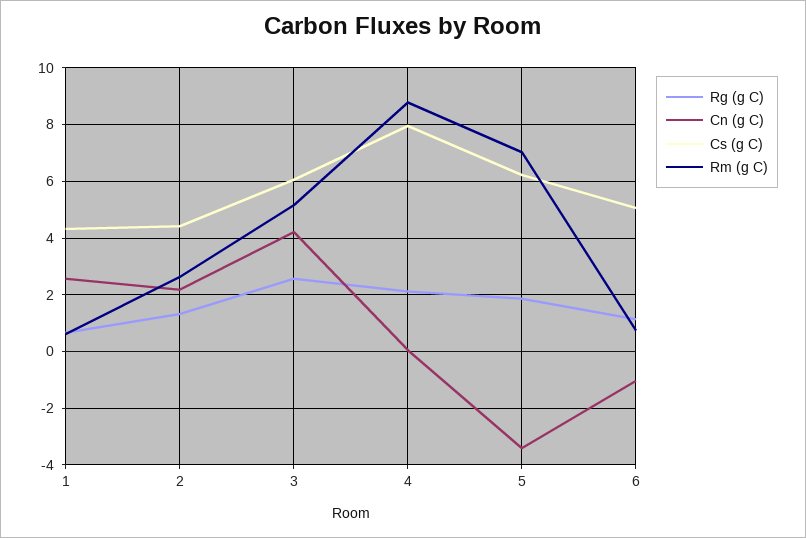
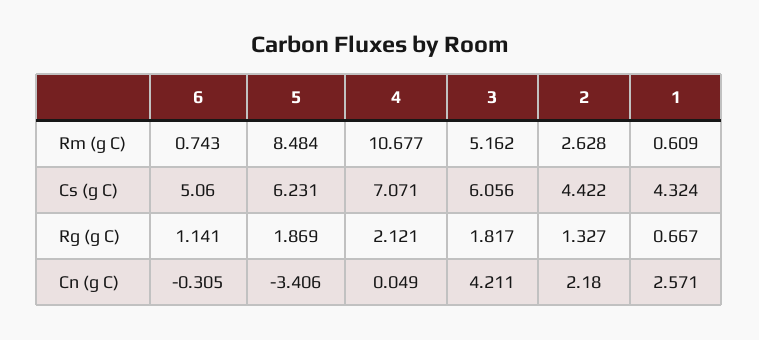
  {
    "Rg (g C)": {
      "1": 0.667,
      "2": 1.327,
-     "3": 2.5,
+     "3": 1.817,
      "4": 2.121,
      "5": 1.869,
      "6": 1.141
    },
    "Cn (g C)": {
      "1": 2.571,
      "2": 2.18,
      "3": 4.211,
      "4": 0.049,
      "5": -3.406,
-     "6": -1
+     "6": -0.305
    },
    "Cs (g C)": {
      "1": 4.324,
      "2": 4.422,
      "3": 6.056,
-     "4": 8,
+     "4": 7.071,
      "5": 6.231,
      "6": 5.06
    },
    "Rm (g C)": {
      "1": 0.609,
      "2": 2.628,
      "3": 5.162,
-     "4": 8.75,
+     "4": 10.677,
-     "5": 7,
+     "5": 8.484,
      "6": 0.743
    }
  }

